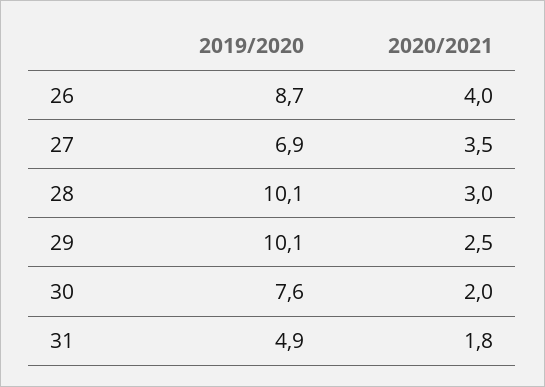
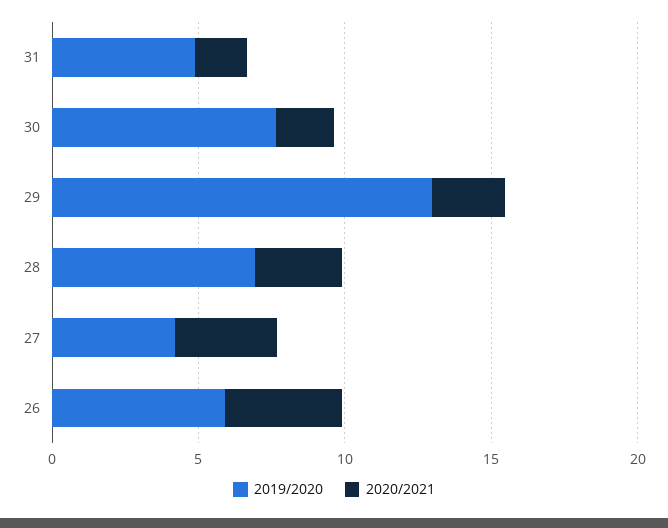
  {
    "2019/2020": {
-     "26": 8.7,
+     "26": 6,
-     "27": 6.9,
+     "27": 4,
-     "28": 10.1,
+     "28": 7,
-     "29": 10.1,
+     "29": 13,
      "30": 7.6,
      "31": 4.9
    },
    "2020/2021": {
      "26": 4,
      "27": 3.5,
      "28": 3,
      "29": 2.5,
      "30": 2,
      "31": 1.8
    }
  }

